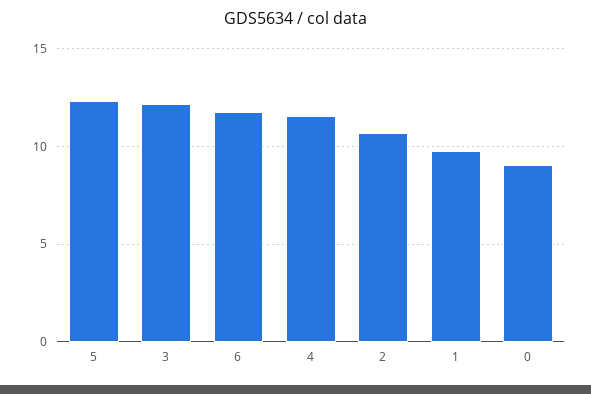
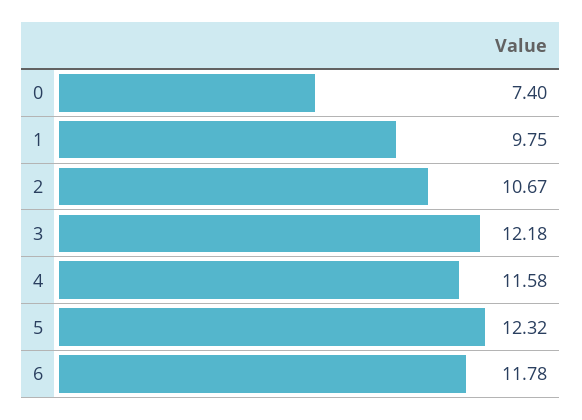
  {
    "5": 12.32,
    "3": 12.18,
    "6": 11.78,
    "4": 11.58,
    "2": 10.67,
    "1": 9.75,
-   "0": 9
+   "0": 7.4
  }

